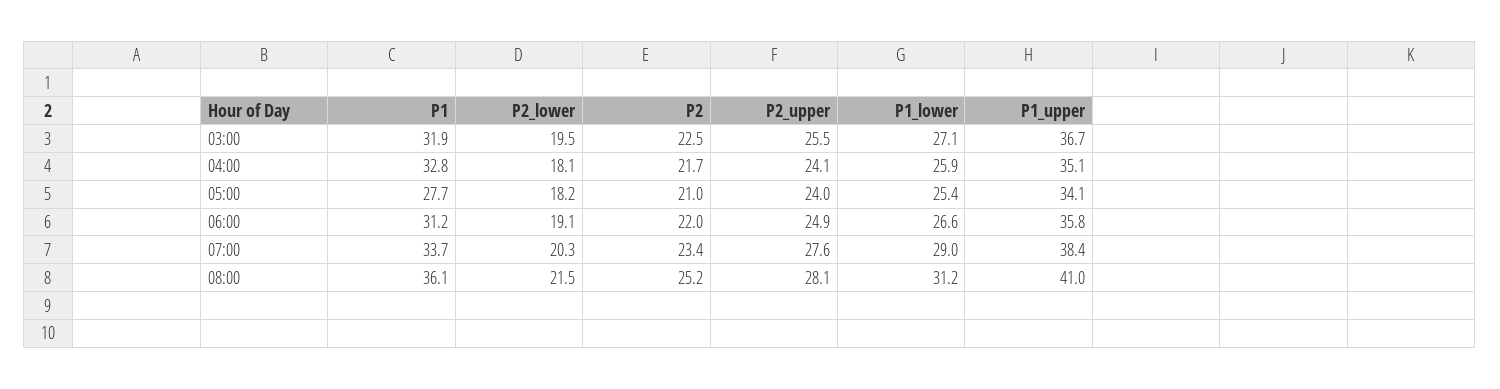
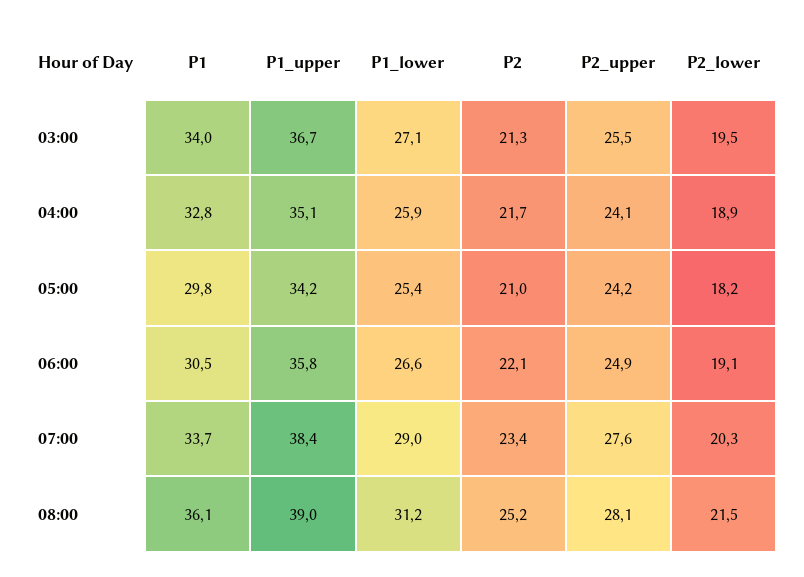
  {
    "P1": {
-     "03:00": 31.9,
+     "03:00": 34,
      "04:00": 32.8,
-     "05:00": 27.7,
+     "05:00": 29.8,
-     "06:00": 31.2,
+     "06:00": 30.5,
      "07:00": 33.7,
      "08:00": 36.1
    },
    "P2_lower": {
      "03:00": 19.5,
-     "04:00": 18.1,
+     "04:00": 18.9,
      "05:00": 18.2,
      "06:00": 19.1,
      "07:00": 20.3,
      "08:00": 21.5
    },
    "P2": {
-     "03:00": 22.5,
+     "03:00": 21.3,
      "04:00": 21.7,
      "05:00": 21,
-     "06:00": 22,
+     "06:00": 22.1,
      "07:00": 23.4,
      "08:00": 25.2
    },
    "P2_upper": {
      "03:00": 25.5,
      "04:00": 24.1,
-     "05:00": 24,
+     "05:00": 24.2,
      "06:00": 24.9,
      "07:00": 27.6,
      "08:00": 28.1
    },
    "P1_lower": {
      "03:00": 27.1,
      "04:00": 25.9,
      "05:00": 25.4,
      "06:00": 26.6,
      "07:00": 29,
      "08:00": 31.2
    },
    "P1_upper": {
      "03:00": 36.7,
      "04:00": 35.1,
-     "05:00": 34.1,
+     "05:00": 34.2,
      "06:00": 35.8,
      "07:00": 38.4,
-     "08:00": 41
+     "08:00": 39
    }
  }

